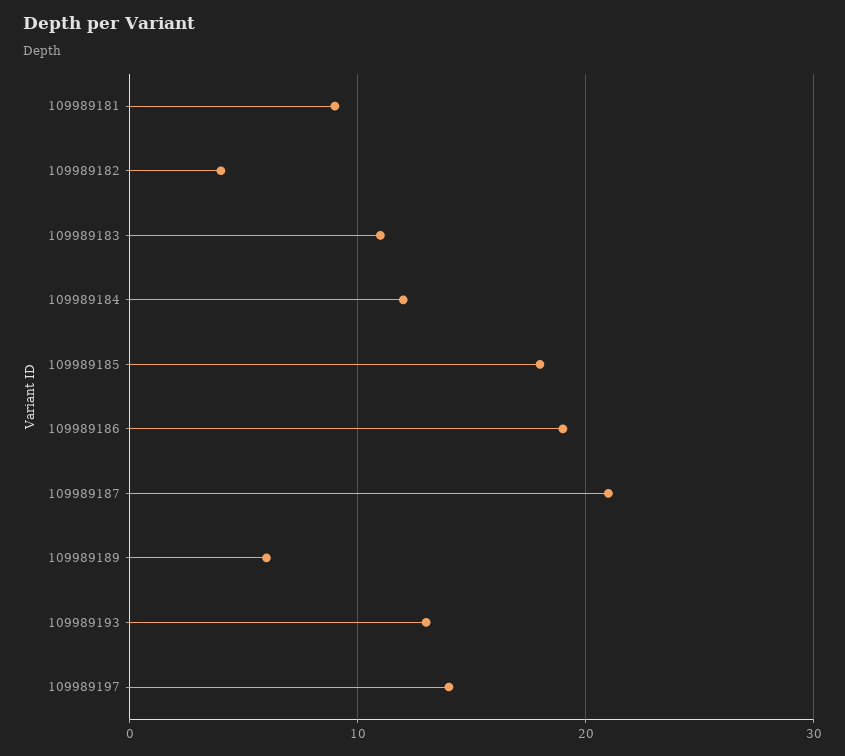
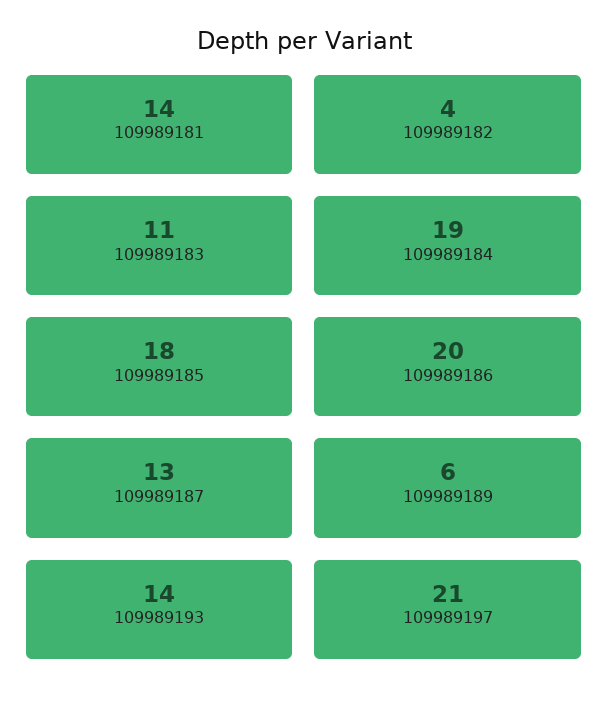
  {
-   "109989181": 9,
+   "109989181": 14,
    "109989182": 4,
    "109989183": 11,
-   "109989184": 12,
+   "109989184": 19,
    "109989185": 18,
-   "109989186": 19,
+   "109989186": 20,
-   "109989187": 21,
+   "109989187": 13,
    "109989189": 6,
-   "109989193": 13,
+   "109989193": 14,
-   "109989197": 14
+   "109989197": 21
  }

